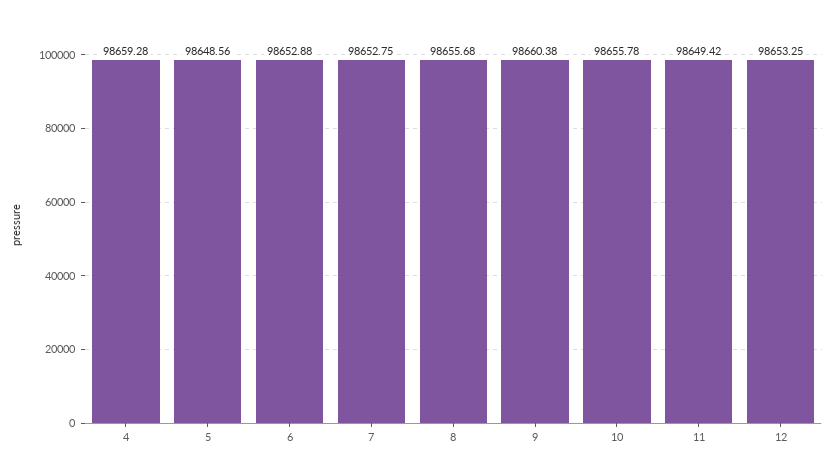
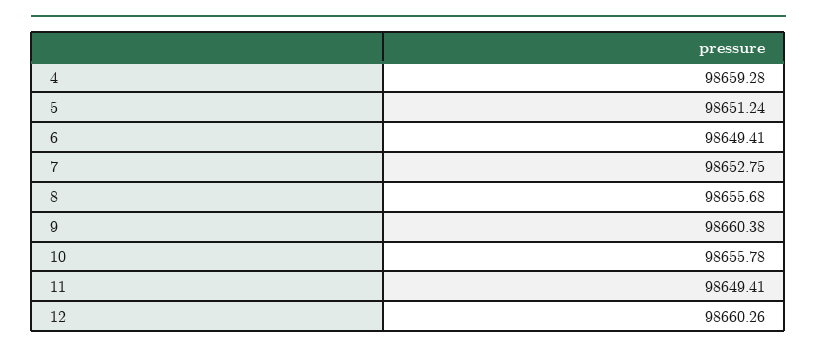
  {
    "4": 98659.28,
-   "5": 98648.56,
+   "5": 98651.24,
-   "6": 98652.88,
+   "6": 98649.41,
    "7": 98652.75,
    "8": 98655.68,
    "9": 98660.38,
    "10": 98655.78,
-   "11": 98649.42,
+   "11": 98649.41,
-   "12": 98653.25
+   "12": 98660.26
  }

